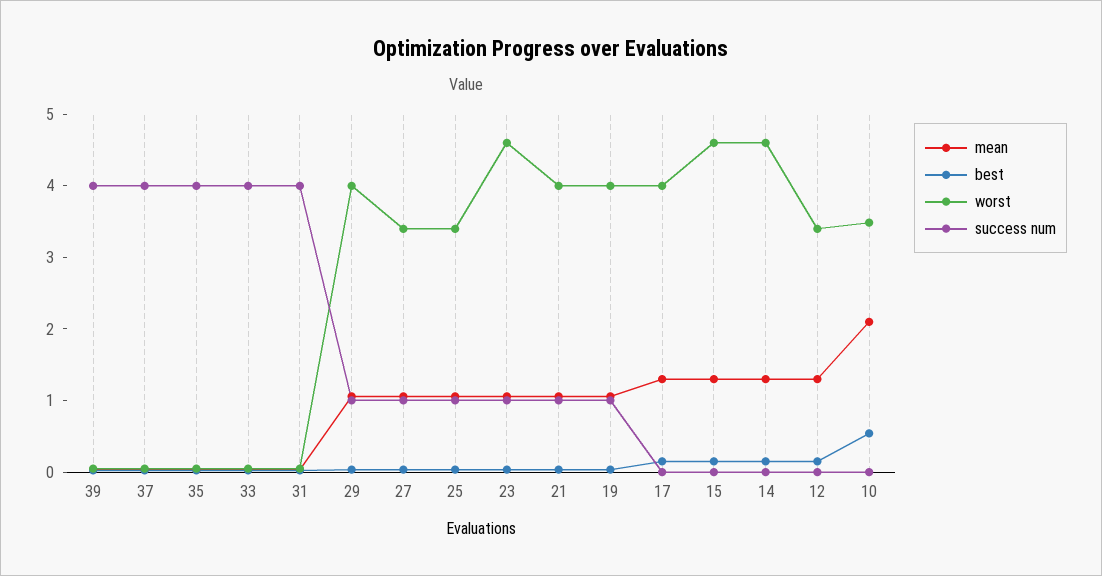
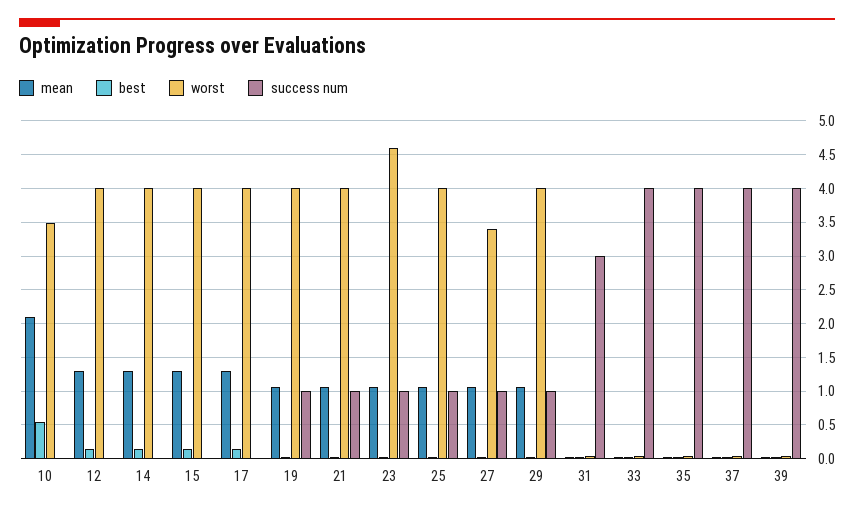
  {
    "mean": {
      "39": 0,
      "37": 0,
      "35": 0,
      "33": 0,
      "31": 0,
      "29": 1.1,
      "27": 1.1,
      "25": 1.1,
      "23": 1.1,
      "21": 1.1,
      "19": 1.1,
      "17": 1.3,
      "15": 1.3,
      "14": 1.3,
      "12": 1.3,
      "10": 2.1
    },
    "best": {
      "39": 0,
      "37": 0,
      "35": 0,
      "33": 0,
      "31": 0,
      "29": 0,
      "27": 0,
      "25": 0,
      "23": 0,
      "21": 0,
      "19": 0,
      "17": 0.1,
      "15": 0.1,
      "14": 0.1,
      "12": 0.1,
      "10": 0.5
    },
    "worst": {
      "39": 0,
      "37": 0,
      "35": 0,
      "33": 0,
      "31": 0,
      "29": 4,
      "27": 3.4,
-     "25": 3.4,
+     "25": 4,
      "23": 4.6,
      "21": 4,
      "19": 4,
      "17": 4,
-     "15": 4.6,
+     "15": 4,
-     "14": 4.6,
+     "14": 4,
-     "12": 3.4,
+     "12": 4,
      "10": 3.5
    },
    "success num": {
      "39": 4,
      "37": 4,
      "35": 4,
      "33": 4,
-     "31": 4,
+     "31": 3,
      "29": 1,
      "27": 1,
      "25": 1,
      "23": 1,
      "21": 1,
      "19": 1,
      "17": 0,
      "15": 0,
      "14": 0,
      "12": 0,
      "10": 0
    }
  }

